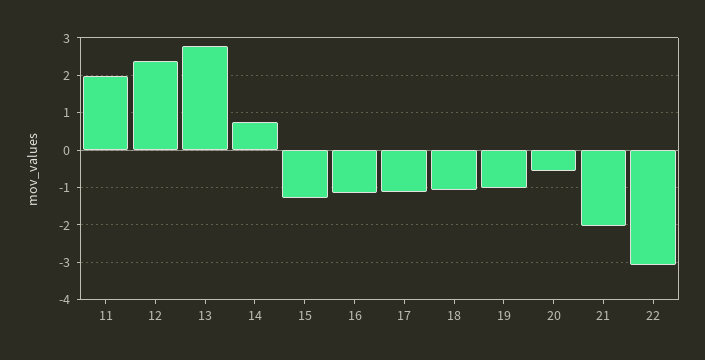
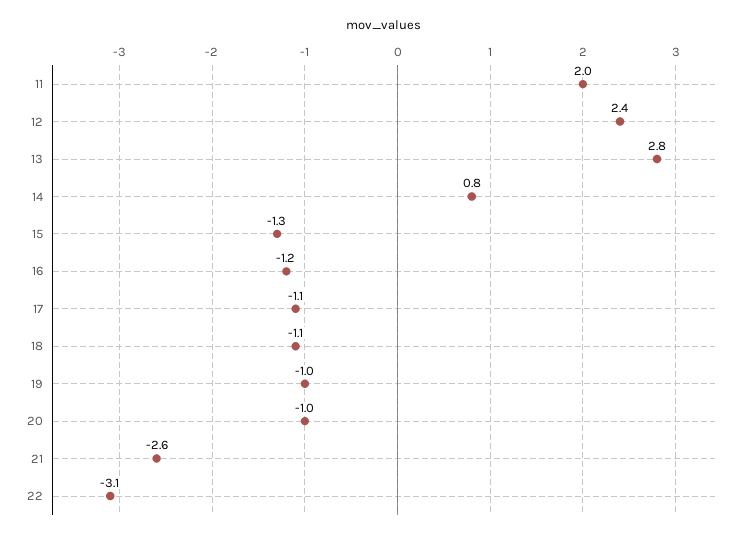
  {
    "11": 2,
    "12": 2.4,
    "13": 2.8,
    "14": 0.8,
    "15": -1.3,
    "16": -1.2,
    "17": -1.1,
    "18": -1.1,
    "19": -1,
-   "20": -0.6,
+   "20": -1,
-   "21": -2,
+   "21": -2.6,
    "22": -3.1
  }

